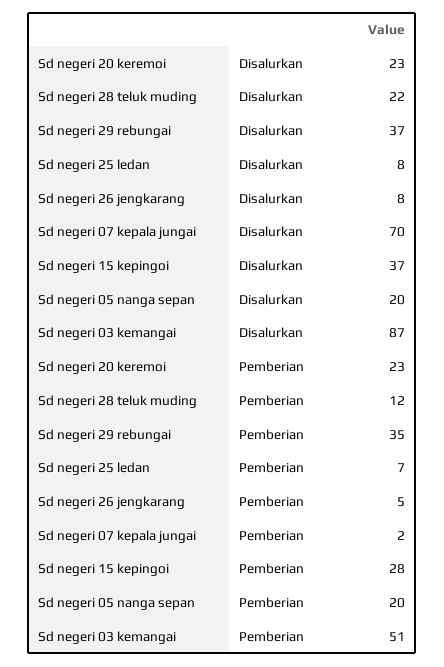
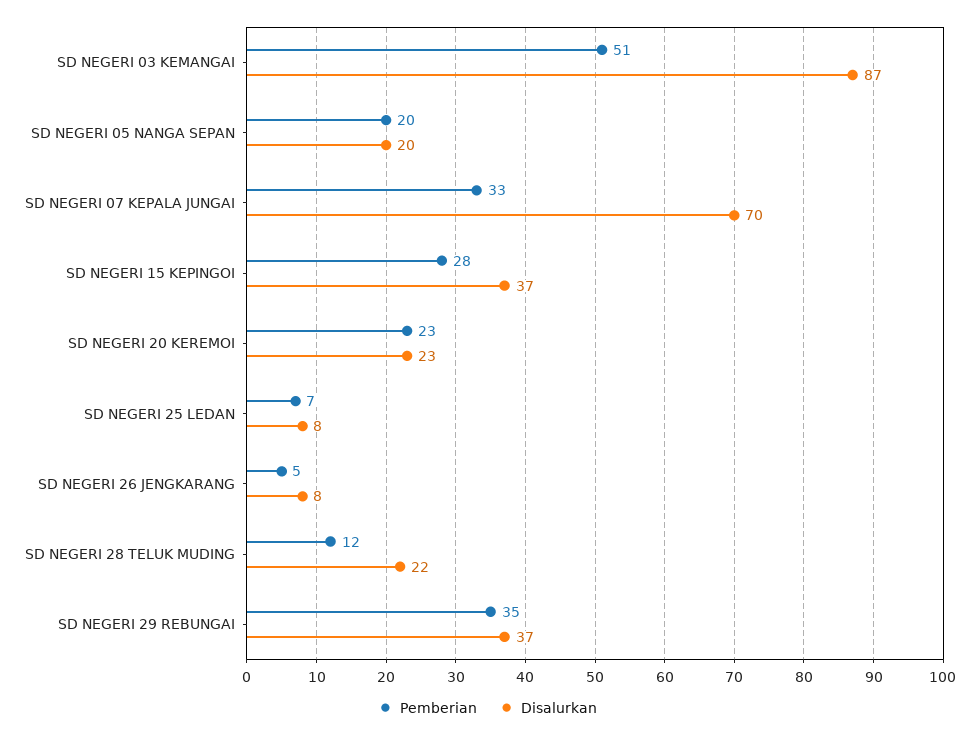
  {
    "Disalurkan": {
      "Sd negeri 20 keremoi": 23,
      "Sd negeri 28 teluk muding": 22,
      "Sd negeri 29 rebungai": 37,
      "Sd negeri 25 ledan": 8,
      "Sd negeri 26 jengkarang": 8,
      "Sd negeri 07 kepala jungai": 70,
      "Sd negeri 15 kepingoi": 37,
      "Sd negeri 05 nanga sepan": 20,
      "Sd negeri 03 kemangai": 87
    },
    "Pemberian": {
      "Sd negeri 20 keremoi": 23,
      "Sd negeri 28 teluk muding": 12,
      "Sd negeri 29 rebungai": 35,
      "Sd negeri 25 ledan": 7,
      "Sd negeri 26 jengkarang": 5,
-     "Sd negeri 07 kepala jungai": 2,
+     "Sd negeri 07 kepala jungai": 33,
      "Sd negeri 15 kepingoi": 28,
      "Sd negeri 05 nanga sepan": 20,
      "Sd negeri 03 kemangai": 51
    }
  }

